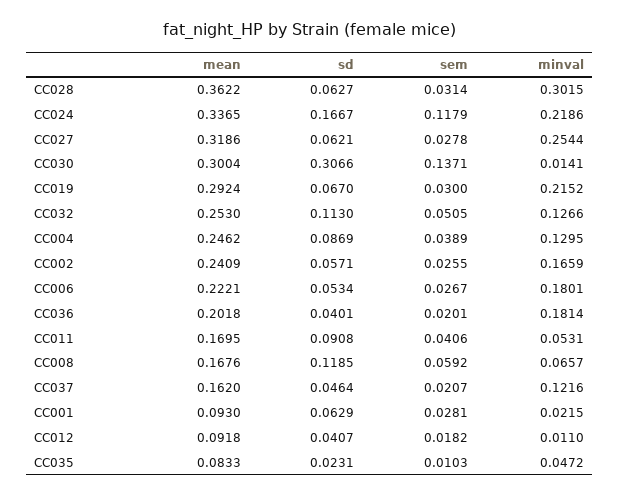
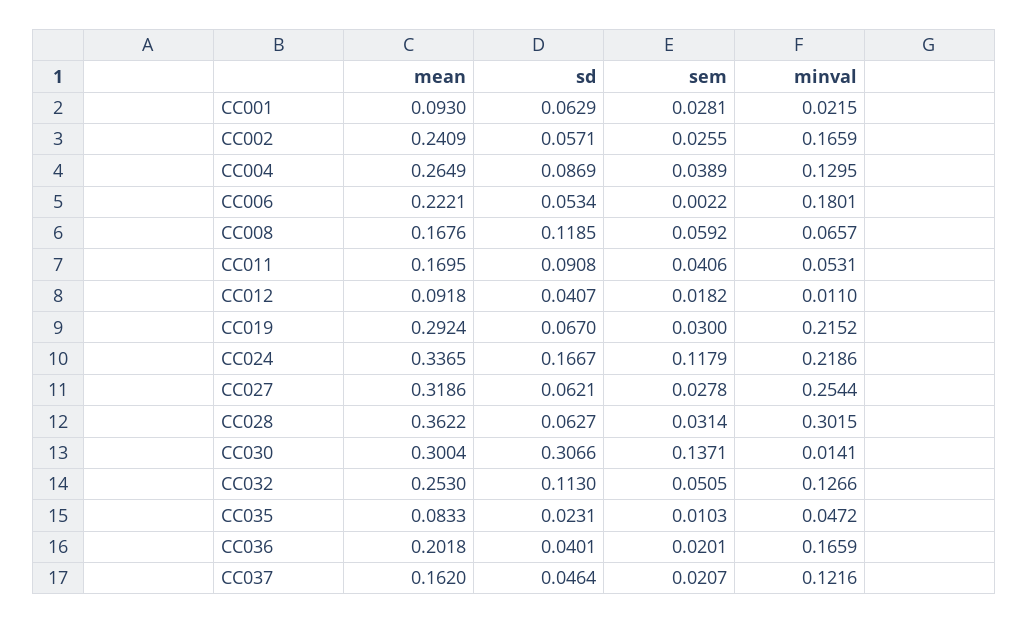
  {
    "mean": {
      "CC028": 0.3622,
      "CC024": 0.3365,
      "CC027": 0.3186,
      "CC030": 0.3004,
      "CC019": 0.2924,
      "CC032": 0.253,
-     "CC004": 0.2462,
+     "CC004": 0.2649,
      "CC002": 0.2409,
      "CC006": 0.2221,
      "CC036": 0.2018,
      "CC011": 0.1695,
      "CC008": 0.1676,
      "CC037": 0.162,
      "CC001": 0.093,
      "CC012": 0.0918,
      "CC035": 0.0833
    },
    "sd": {
      "CC028": 0.0627,
      "CC024": 0.1667,
      "CC027": 0.0621,
      "CC030": 0.3066,
      "CC019": 0.067,
      "CC032": 0.113,
      "CC004": 0.0869,
      "CC002": 0.0571,
      "CC006": 0.0534,
      "CC036": 0.0401,
      "CC011": 0.0908,
      "CC008": 0.1185,
      "CC037": 0.0464,
      "CC001": 0.0629,
      "CC012": 0.0407,
      "CC035": 0.0231
    },
    "sem": {
      "CC028": 0.0314,
      "CC024": 0.1179,
      "CC027": 0.0278,
      "CC030": 0.1371,
      "CC019": 0.03,
      "CC032": 0.0505,
      "CC004": 0.0389,
      "CC002": 0.0255,
-     "CC006": 0.0267,
+     "CC006": 0.0022,
      "CC036": 0.0201,
      "CC011": 0.0406,
      "CC008": 0.0592,
      "CC037": 0.0207,
      "CC001": 0.0281,
      "CC012": 0.0182,
      "CC035": 0.0103
    },
    "minval": {
      "CC028": 0.3015,
      "CC024": 0.2186,
      "CC027": 0.2544,
      "CC030": 0.0141,
      "CC019": 0.2152,
      "CC032": 0.1266,
      "CC004": 0.1295,
      "CC002": 0.1659,
      "CC006": 0.1801,
-     "CC036": 0.1814,
+     "CC036": 0.1659,
      "CC011": 0.0531,
      "CC008": 0.0657,
      "CC037": 0.1216,
      "CC001": 0.0215,
      "CC012": 0.011,
      "CC035": 0.0472
    }
  }

